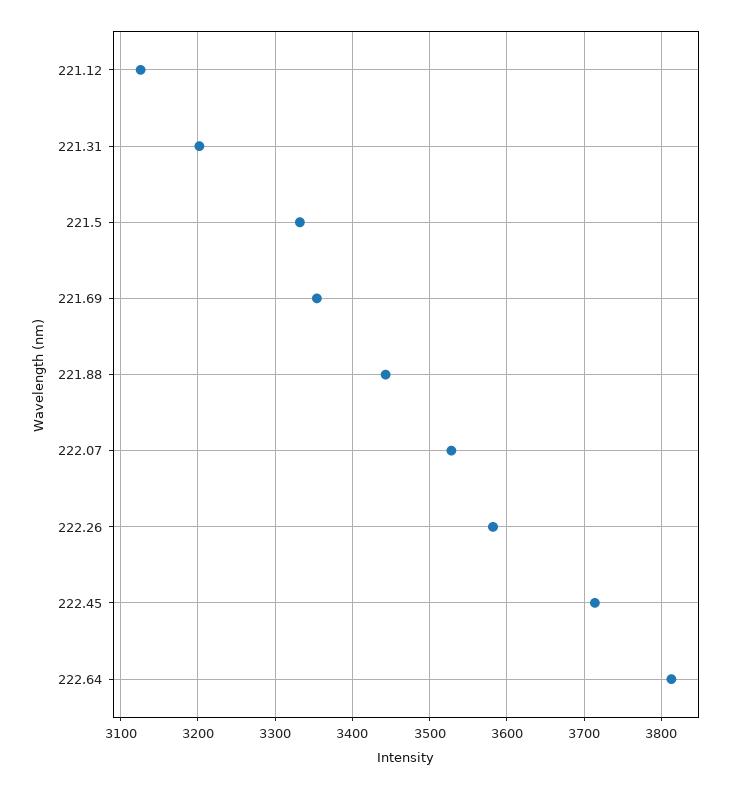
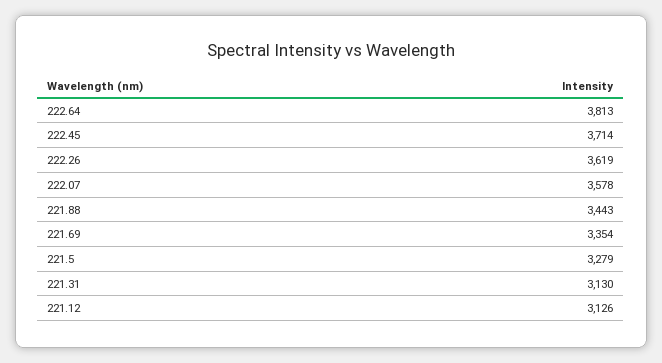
  {
    "221.12": 3126,
-   "221.31": 3200,
+   "221.31": 3130,
-   "221.5": 3330,
+   "221.5": 3279,
    "221.69": 3354,
    "221.88": 3443,
-   "222.07": 3530,
+   "222.07": 3578,
-   "222.26": 3580,
+   "222.26": 3619,
    "222.45": 3714,
    "222.64": 3813
  }

